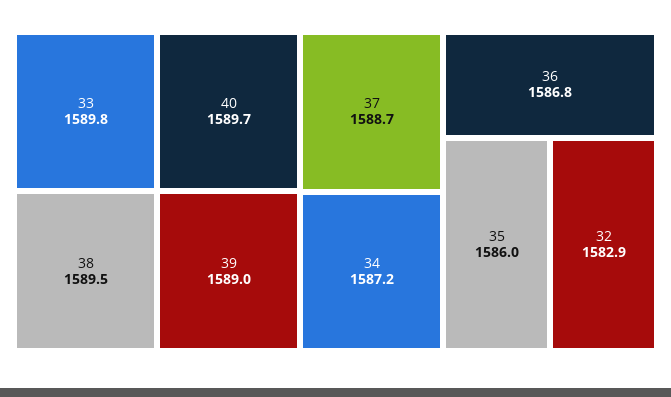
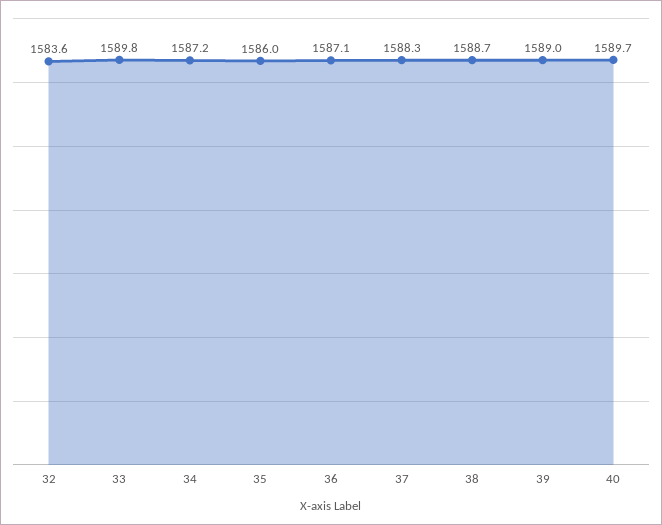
  {
    "33": 1589.8,
    "40": 1589.7,
-   "38": 1589.5,
+   "38": 1588.7,
    "39": 1589,
-   "37": 1588.7,
+   "37": 1588.3,
    "34": 1587.2,
-   "36": 1586.8,
+   "36": 1587.1,
    "35": 1586,
-   "32": 1582.9
+   "32": 1583.6
  }

